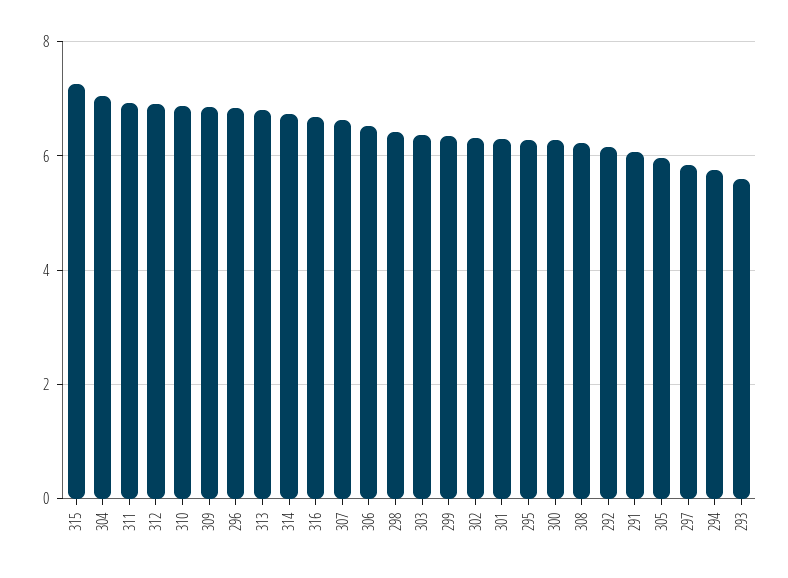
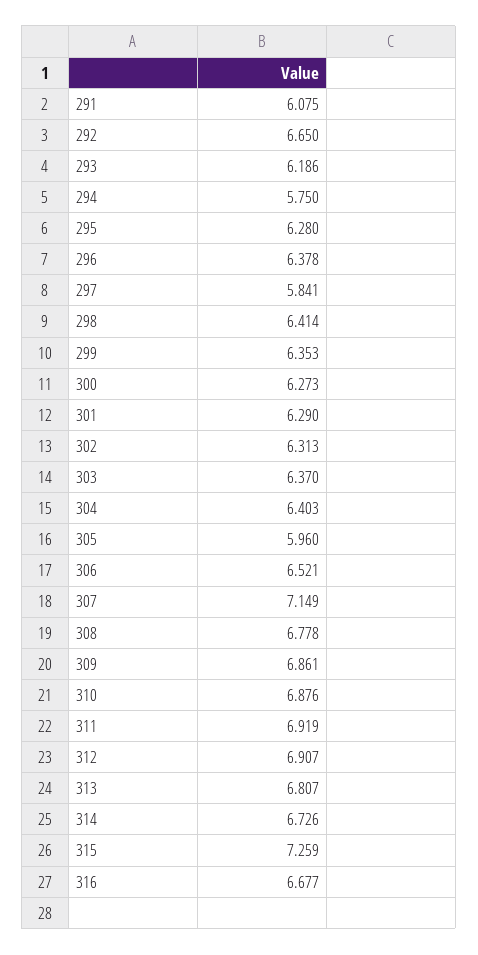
  {
    "315": 7.259,
-   "304": 7,
+   "304": 6.403,
    "311": 6.919,
    "312": 6.907,
    "310": 6.876,
    "309": 6.861,
-   "296": 6.8,
+   "296": 6.378,
    "313": 6.807,
    "314": 6.726,
    "316": 6.677,
-   "307": 6.6,
+   "307": 7.149,
    "306": 6.521,
    "298": 6.414,
    "303": 6.37,
    "299": 6.353,
    "302": 6.313,
    "301": 6.29,
    "295": 6.28,
    "300": 6.273,
-   "308": 6.2,
+   "308": 6.778,
-   "292": 6.2,
+   "292": 6.65,
    "291": 6.075,
    "305": 5.96,
    "297": 5.841,
    "294": 5.75,
-   "293": 5.6
+   "293": 6.186
  }

